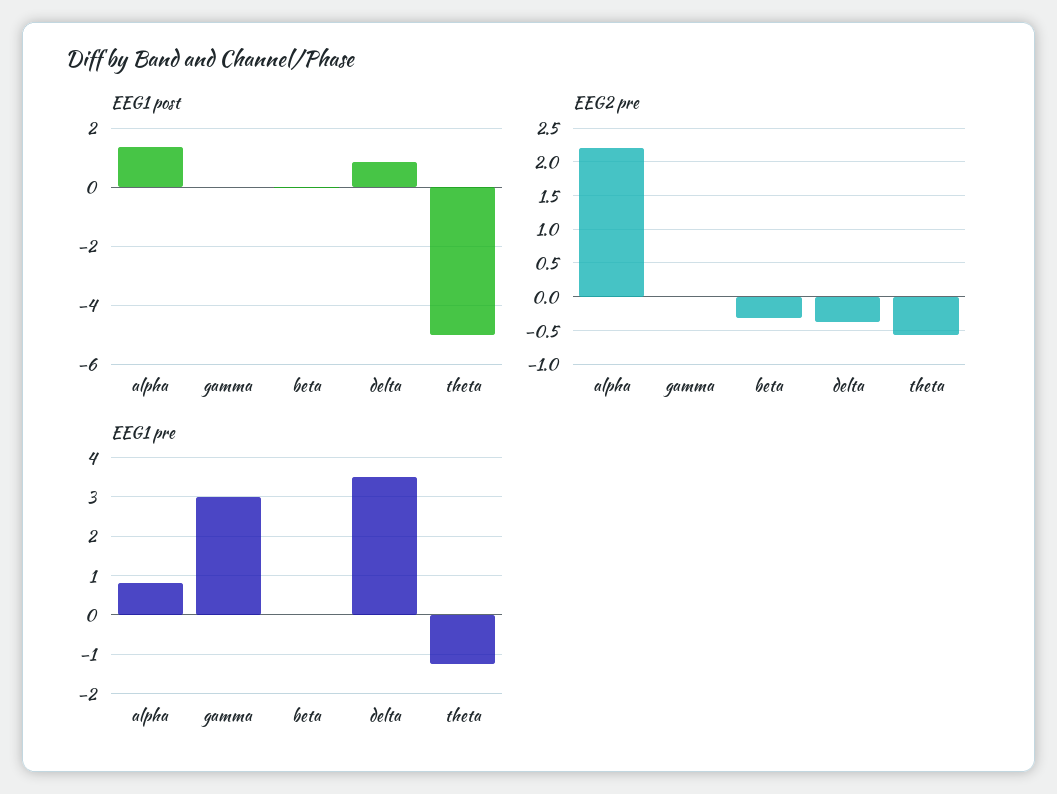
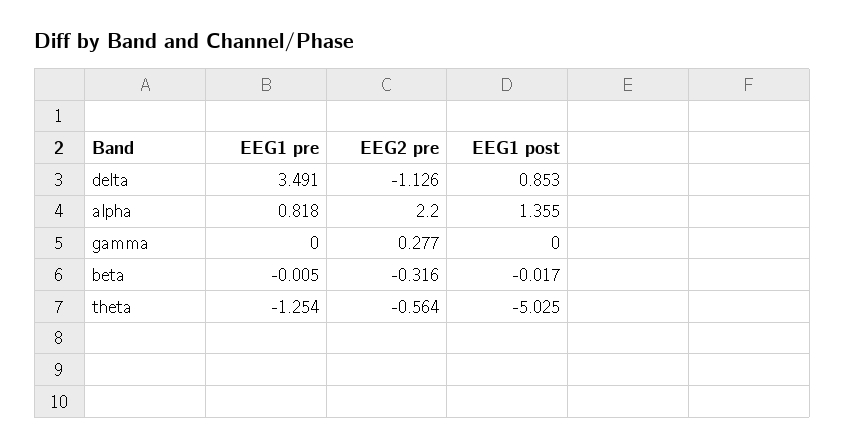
  {
    "EEG1 post": {
      "alpha": 1.355,
      "gamma": 0,
      "beta": -0.017,
      "delta": 0.853,
      "theta": -5.025
    },
    "EEG2 pre": {
      "alpha": 2.2,
-     "gamma": 0,
+     "gamma": 0.277,
      "beta": -0.316,
-     "delta": -0.4,
+     "delta": -1.126,
      "theta": -0.564
    },
    "EEG1 pre": {
      "alpha": 0.818,
-     "gamma": 3,
+     "gamma": 0,
      "beta": -0.005,
      "delta": 3.491,
      "theta": -1.254
    }
  }

